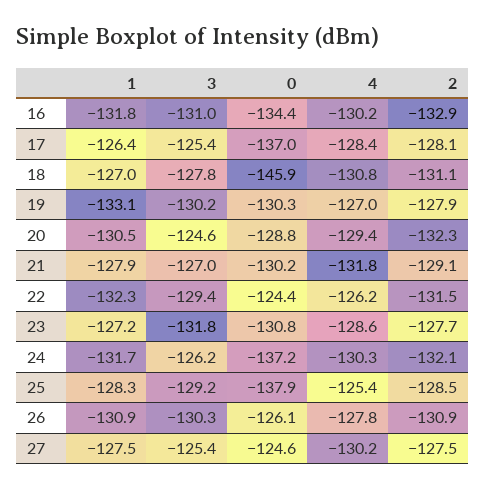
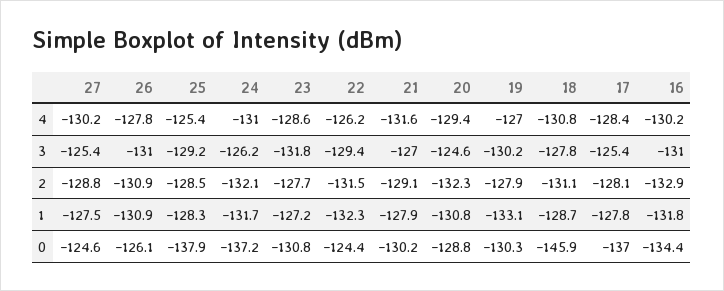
  {
    "1": {
      "16": -131.8,
-     "17": -126.4,
+     "17": -127.8,
-     "18": -127,
+     "18": -128.7,
      "19": -133.1,
-     "20": -130.5,
+     "20": -130.8,
      "21": -127.9,
      "22": -132.3,
      "23": -127.2,
      "24": -131.7,
      "25": -128.3,
      "26": -130.9,
      "27": -127.5
    },
    "3": {
      "16": -131,
      "17": -125.4,
      "18": -127.8,
      "19": -130.2,
      "20": -124.6,
      "21": -127,
      "22": -129.4,
      "23": -131.8,
      "24": -126.2,
      "25": -129.2,
-     "26": -130.3,
+     "26": -131,
      "27": -125.4
    },
    "0": {
      "16": -134.4,
      "17": -137,
      "18": -145.9,
      "19": -130.3,
      "20": -128.8,
      "21": -130.2,
      "22": -124.4,
      "23": -130.8,
      "24": -137.2,
      "25": -137.9,
      "26": -126.1,
      "27": -124.6
    },
    "4": {
      "16": -130.2,
      "17": -128.4,
      "18": -130.8,
      "19": -127,
      "20": -129.4,
-     "21": -131.8,
+     "21": -131.6,
      "22": -126.2,
      "23": -128.6,
-     "24": -130.3,
+     "24": -131,
      "25": -125.4,
      "26": -127.8,
      "27": -130.2
    },
    "2": {
      "16": -132.9,
      "17": -128.1,
      "18": -131.1,
      "19": -127.9,
      "20": -132.3,
      "21": -129.1,
      "22": -131.5,
      "23": -127.7,
      "24": -132.1,
      "25": -128.5,
      "26": -130.9,
-     "27": -127.5
+     "27": -128.8
    }
  }

